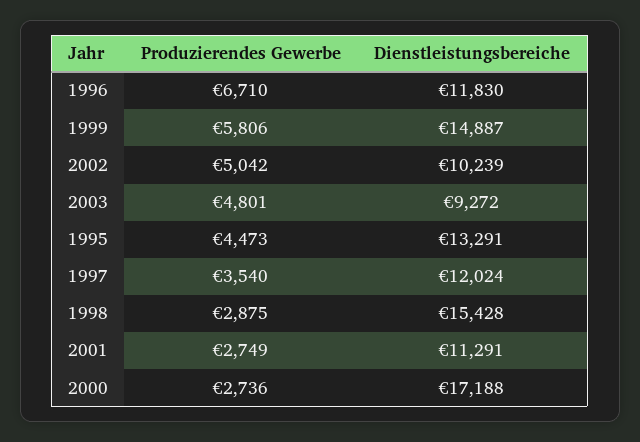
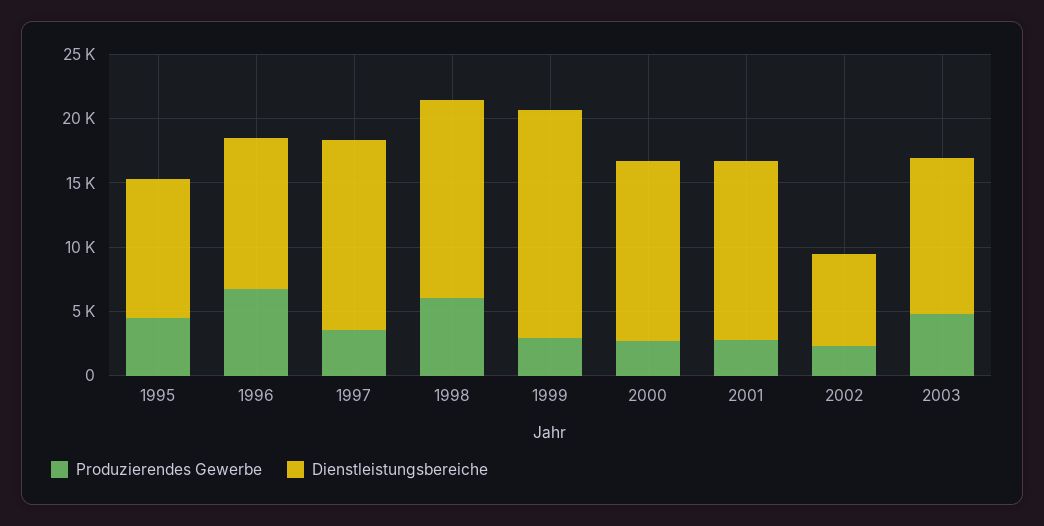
  {
    "Produzierendes Gewerbe": {
      "1996": 6710,
-     "1999": 5806,
+     "1999": 3000,
-     "2002": 5042,
+     "2002": 2000,
      "2003": 4801,
      "1995": 4473,
      "1997": 3540,
-     "1998": 2875,
+     "1998": 6000,
      "2001": 2749,
      "2000": 2736
    },
    "Dienstleistungsbereiche": {
      "1996": 11830,
-     "1999": 14887,
+     "1999": 18000,
-     "2002": 10239,
+     "2002": 7000,
-     "2003": 9272,
+     "2003": 12000,
-     "1995": 13291,
+     "1995": 11000,
-     "1997": 12024,
+     "1997": 15000,
      "1998": 15428,
-     "2001": 11291,
+     "2001": 14000,
-     "2000": 17188
+     "2000": 14000
    }
  }

